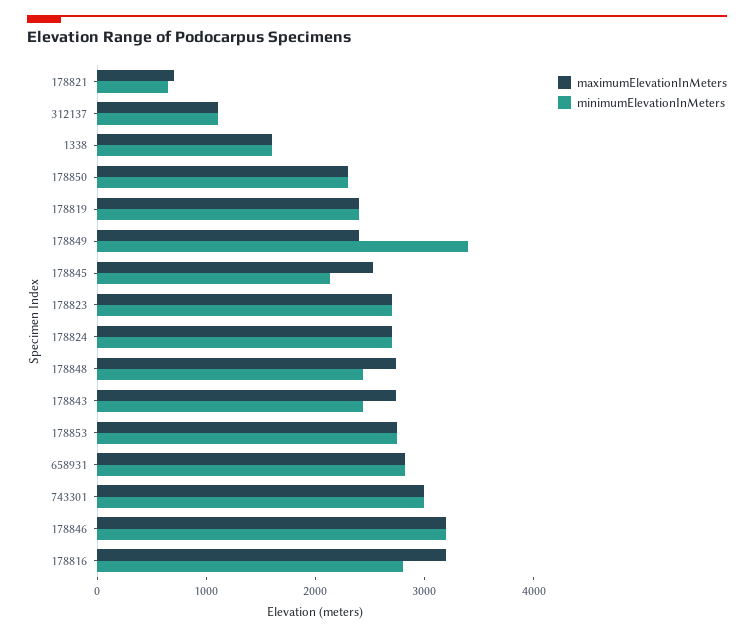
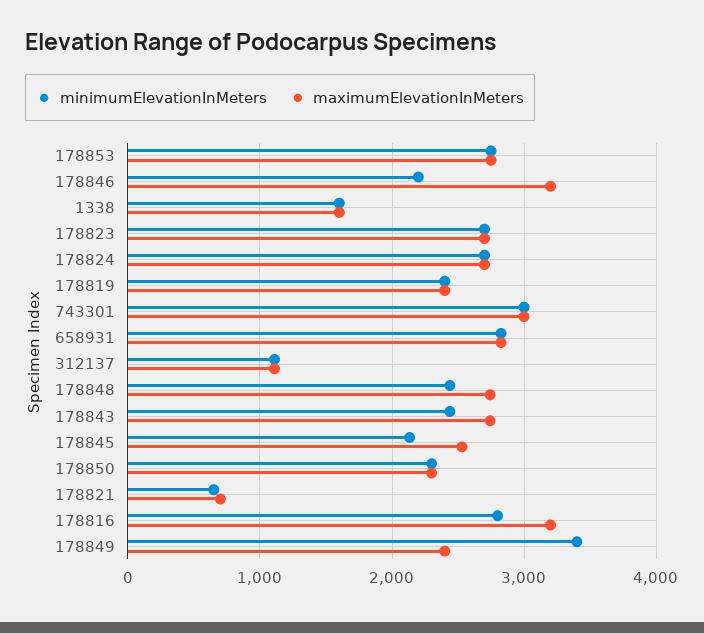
  {
    "maximumElevationInMeters": {
      "178821": 700,
      "312137": 1100,
      "1338": 1600,
      "178850": 2300,
      "178819": 2400,
      "178849": 2400,
      "178845": 2500,
      "178823": 2700,
      "178824": 2700,
      "178848": 2700,
      "178843": 2700,
      "178853": 2800,
      "658931": 2800,
      "743301": 3000,
      "178846": 3200,
      "178816": 3200
    },
    "minimumElevationInMeters": {
      "178821": 700,
      "312137": 1100,
      "1338": 1600,
      "178850": 2300,
      "178819": 2400,
      "178849": 3400,
      "178845": 2100,
      "178823": 2700,
      "178824": 2700,
      "178848": 2400,
      "178843": 2400,
      "178853": 2800,
      "658931": 2800,
      "743301": 3000,
-     "178846": 3200,
+     "178846": 2200,
      "178816": 2800
    }
  }

